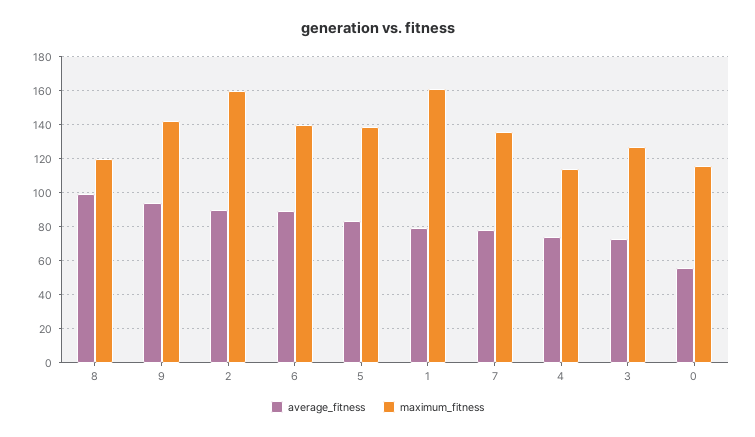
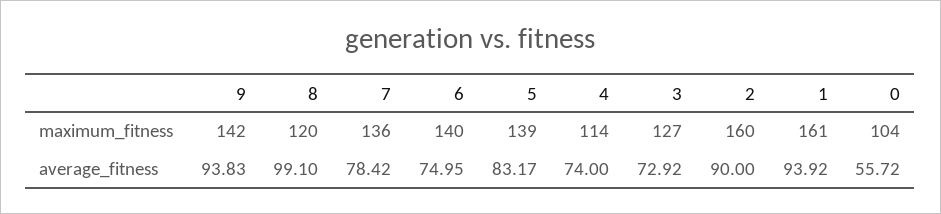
  {
    "average_fitness": {
      "8": 99.1,
      "9": 93.83,
      "2": 90,
-     "6": 90,
+     "6": 74.95,
      "5": 83.17,
-     "1": 80,
+     "1": 93.92,
      "7": 78.42,
      "4": 74,
      "3": 72.92,
      "0": 55.72
    },
    "maximum_fitness": {
      "8": 120,
      "9": 142,
      "2": 160,
      "6": 140,
      "5": 139,
      "1": 161,
      "7": 136,
      "4": 114,
      "3": 127,
-     "0": 115
+     "0": 104
    }
  }

